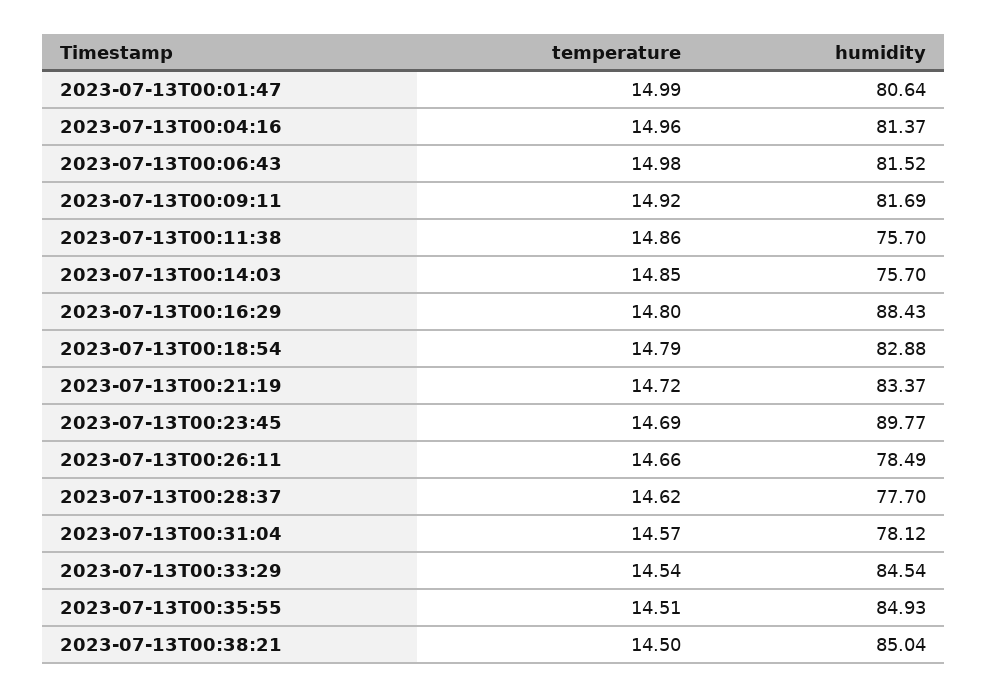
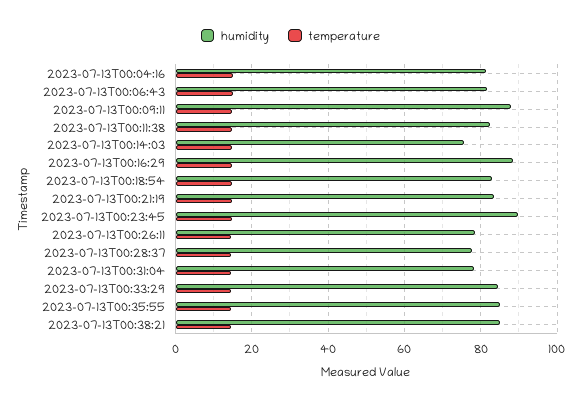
  {
    "temperature": {
-     "2023-07-13T00:01:47": 14.99,
      "2023-07-13T00:04:16": 14.96,
      "2023-07-13T00:06:43": 14.98,
      "2023-07-13T00:09:11": 14.92,
      "2023-07-13T00:11:38": 14.86,
      "2023-07-13T00:14:03": 14.85,
      "2023-07-13T00:16:29": 14.8,
      "2023-07-13T00:18:54": 14.79,
      "2023-07-13T00:21:19": 14.72,
      "2023-07-13T00:23:45": 14.69,
      "2023-07-13T00:26:11": 14.66,
      "2023-07-13T00:28:37": 14.62,
      "2023-07-13T00:31:04": 14.57,
      "2023-07-13T00:33:29": 14.54,
      "2023-07-13T00:35:55": 14.51,
      "2023-07-13T00:38:21": 14.5
    },
    "humidity": {
-     "2023-07-13T00:01:47": 80.64,
      "2023-07-13T00:04:16": 81.37,
      "2023-07-13T00:06:43": 81.52,
-     "2023-07-13T00:09:11": 81.69,
+     "2023-07-13T00:09:11": 88,
-     "2023-07-13T00:11:38": 75.7,
+     "2023-07-13T00:11:38": 82,
      "2023-07-13T00:14:03": 75.7,
      "2023-07-13T00:16:29": 88.43,
      "2023-07-13T00:18:54": 82.88,
      "2023-07-13T00:21:19": 83.37,
      "2023-07-13T00:23:45": 89.77,
      "2023-07-13T00:26:11": 78.49,
      "2023-07-13T00:28:37": 77.7,
      "2023-07-13T00:31:04": 78.12,
      "2023-07-13T00:33:29": 84.54,
      "2023-07-13T00:35:55": 84.93,
      "2023-07-13T00:38:21": 85.04
    }
  }

